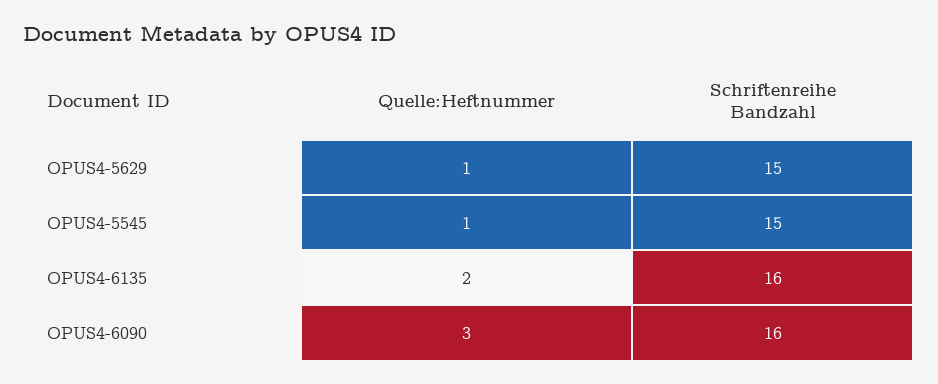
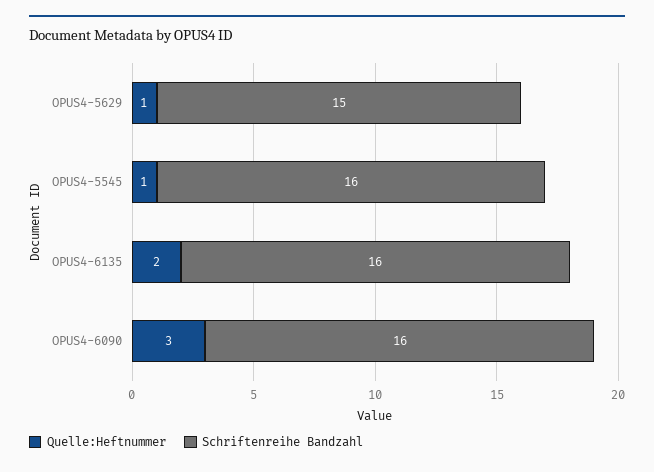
  {
    "Quelle:Heftnummer": {
      "OPUS4-5629": 1,
      "OPUS4-5545": 1,
      "OPUS4-6135": 2,
      "OPUS4-6090": 3
    },
    "Schriftenreihe Bandzahl": {
      "OPUS4-5629": 15,
-     "OPUS4-5545": 15,
+     "OPUS4-5545": 16,
      "OPUS4-6135": 16,
      "OPUS4-6090": 16
    }
  }

